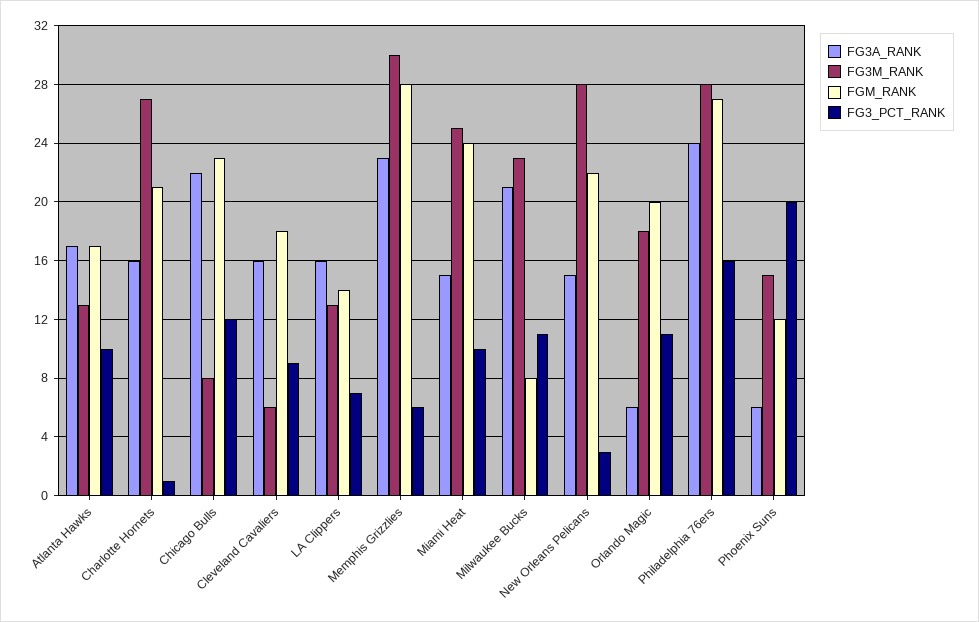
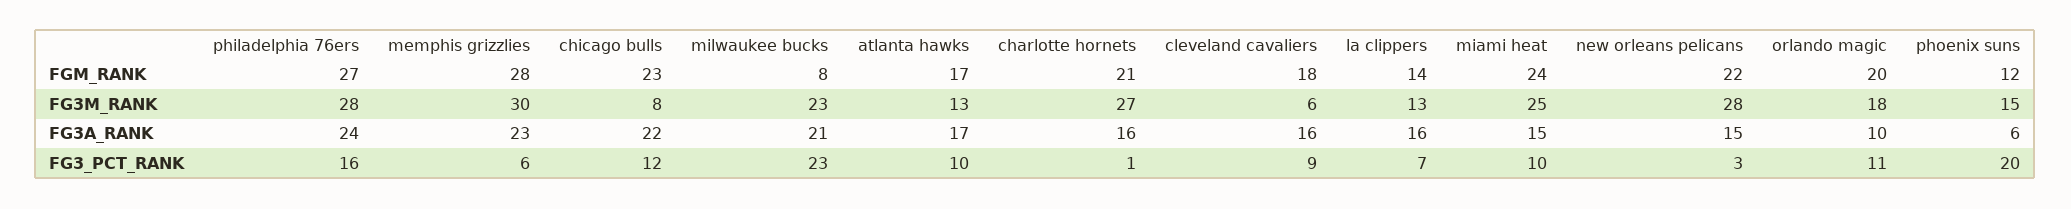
  {
    "FG3A_RANK": {
      "Atlanta Hawks": 17,
      "Charlotte Hornets": 16,
      "Chicago Bulls": 22,
      "Cleveland Cavaliers": 16,
      "LA Clippers": 16,
      "Memphis Grizzlies": 23,
      "Miami Heat": 15,
      "Milwaukee Bucks": 21,
      "New Orleans Pelicans": 15,
-     "Orlando Magic": 6,
+     "Orlando Magic": 10,
      "Philadelphia 76ers": 24,
      "Phoenix Suns": 6
    },
    "FG3M_RANK": {
      "Atlanta Hawks": 13,
      "Charlotte Hornets": 27,
      "Chicago Bulls": 8,
      "Cleveland Cavaliers": 6,
      "LA Clippers": 13,
      "Memphis Grizzlies": 30,
      "Miami Heat": 25,
      "Milwaukee Bucks": 23,
      "New Orleans Pelicans": 28,
      "Orlando Magic": 18,
      "Philadelphia 76ers": 28,
      "Phoenix Suns": 15
    },
    "FGM_RANK": {
      "Atlanta Hawks": 17,
      "Charlotte Hornets": 21,
      "Chicago Bulls": 23,
      "Cleveland Cavaliers": 18,
      "LA Clippers": 14,
      "Memphis Grizzlies": 28,
      "Miami Heat": 24,
      "Milwaukee Bucks": 8,
      "New Orleans Pelicans": 22,
      "Orlando Magic": 20,
      "Philadelphia 76ers": 27,
      "Phoenix Suns": 12
    },
    "FG3_PCT_RANK": {
      "Atlanta Hawks": 10,
      "Charlotte Hornets": 1,
      "Chicago Bulls": 12,
      "Cleveland Cavaliers": 9,
      "LA Clippers": 7,
      "Memphis Grizzlies": 6,
      "Miami Heat": 10,
-     "Milwaukee Bucks": 11,
+     "Milwaukee Bucks": 23,
      "New Orleans Pelicans": 3,
      "Orlando Magic": 11,
      "Philadelphia 76ers": 16,
      "Phoenix Suns": 20
    }
  }

